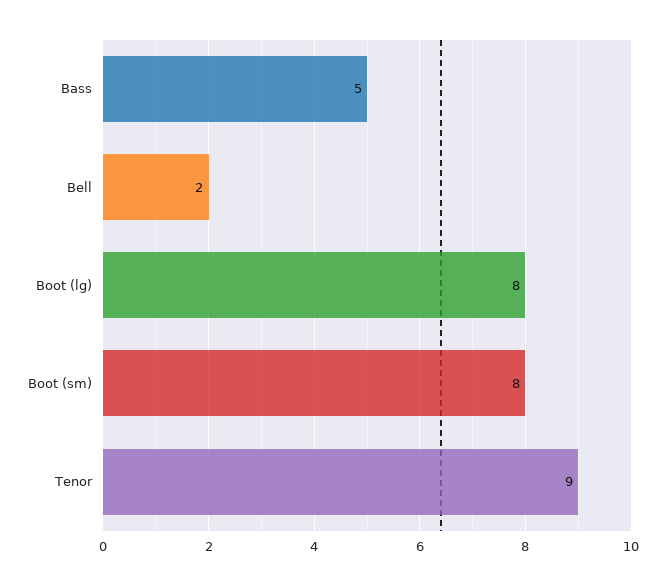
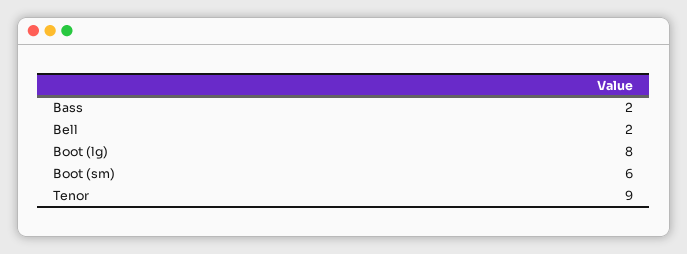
  {
-   "Bass": 5,
+   "Bass": 2,
    "Bell": 2,
    "Boot (lg)": 8,
-   "Boot (sm)": 8,
+   "Boot (sm)": 6,
    "Tenor": 9
  }

